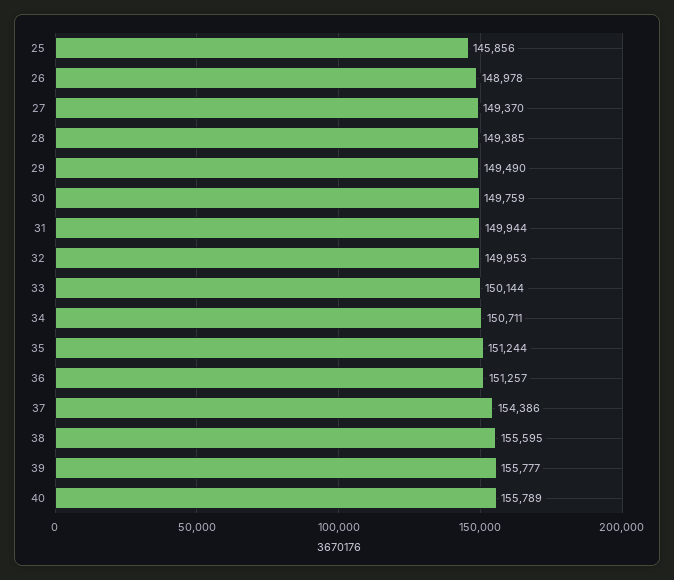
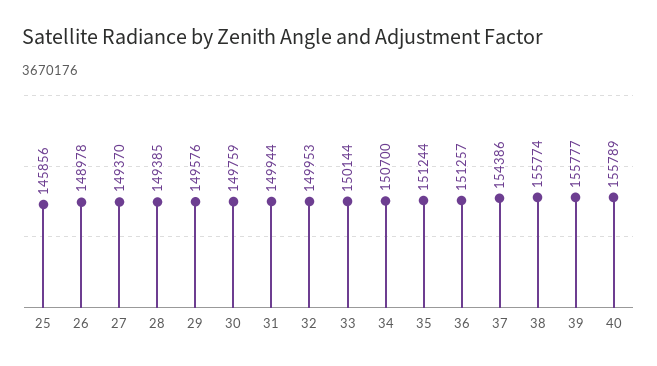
  {
    "25": 145856,
    "26": 148978,
    "27": 149370,
    "28": 149385,
-   "29": 149490,
+   "29": 149576,
    "30": 149759,
    "31": 149944,
    "32": 149953,
    "33": 150144,
-   "34": 150711,
+   "34": 150700,
    "35": 151244,
    "36": 151257,
    "37": 154386,
-   "38": 155595,
+   "38": 155774,
    "39": 155777,
    "40": 155789
  }

